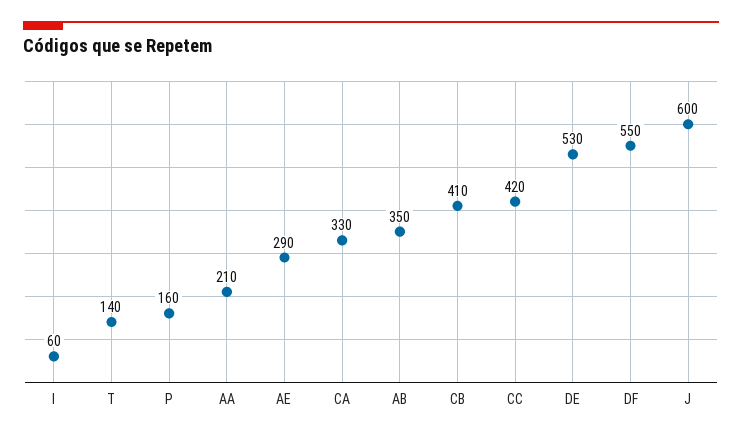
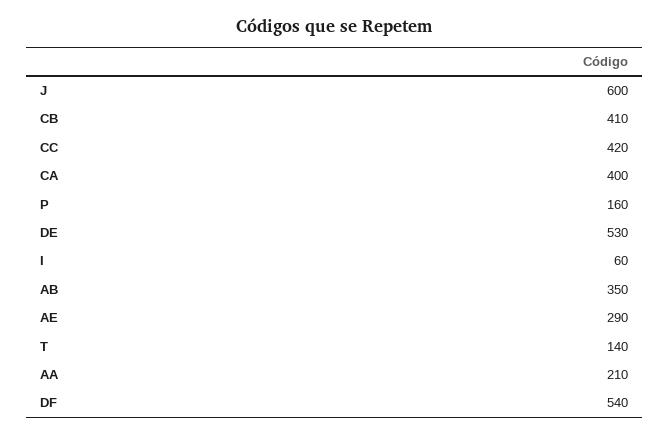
  {
    "I": 60,
    "T": 140,
    "P": 160,
    "AA": 210,
    "AE": 290,
-   "CA": 330,
+   "CA": 400,
    "AB": 350,
    "CB": 410,
    "CC": 420,
    "DE": 530,
-   "DF": 550,
+   "DF": 540,
    "J": 600
  }

